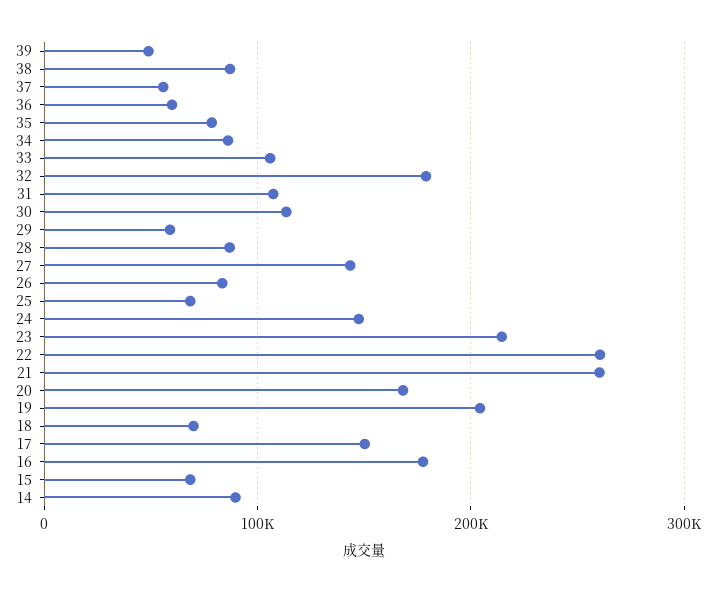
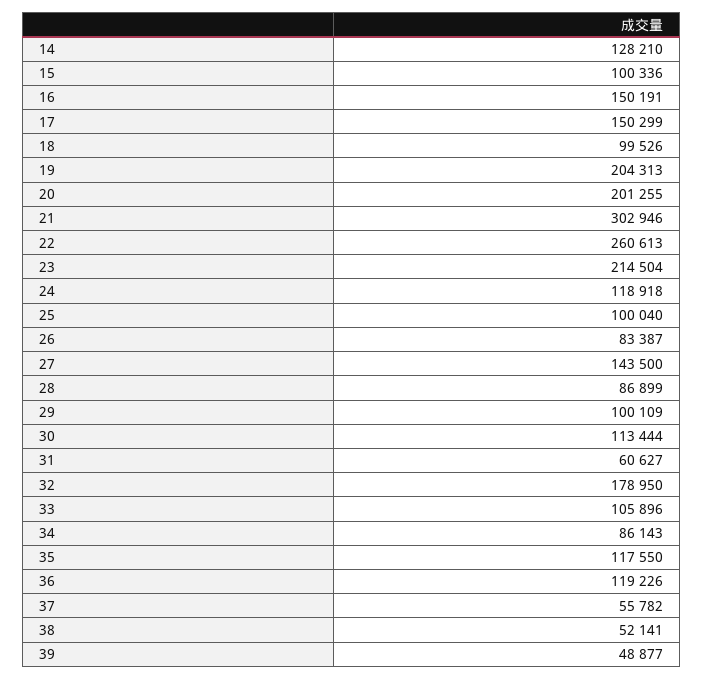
  {
    "39": 48877,
-   "38": 90000,
+   "38": 52141,
    "37": 55782,
-   "36": 60000,
+   "36": 119226,
-   "35": 80000,
+   "35": 117550,
    "34": 86143,
    "33": 105896,
    "32": 178950,
-   "31": 110000,
+   "31": 60627,
    "30": 113444,
-   "29": 60000,
+   "29": 100109,
    "28": 86899,
    "27": 143500,
    "26": 83387,
-   "25": 70000,
+   "25": 100040,
-   "24": 150000,
+   "24": 118918,
    "23": 214504,
    "22": 260613,
-   "21": 260000,
+   "21": 302946,
-   "20": 170000,
+   "20": 201255,
    "19": 204313,
-   "18": 70000,
+   "18": 99526,
    "17": 150299,
-   "16": 180000,
+   "16": 150191,
-   "15": 70000,
+   "15": 100336,
-   "14": 90000
+   "14": 128210
  }

